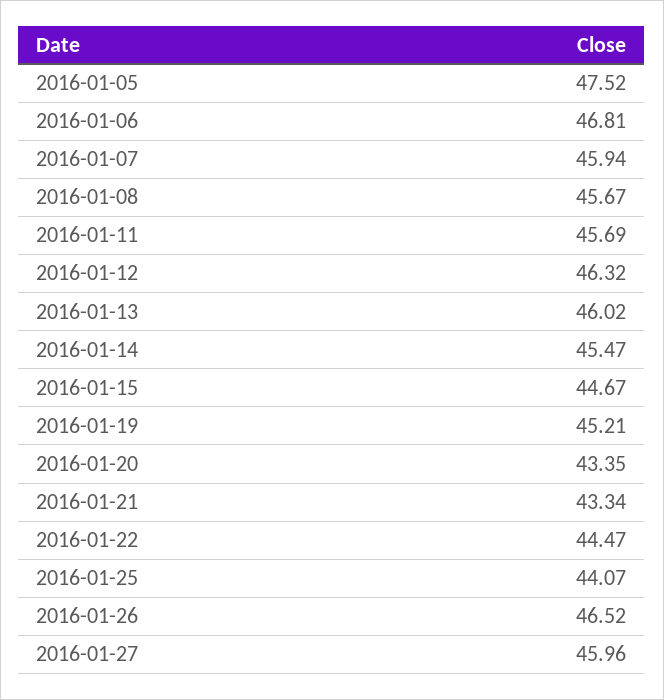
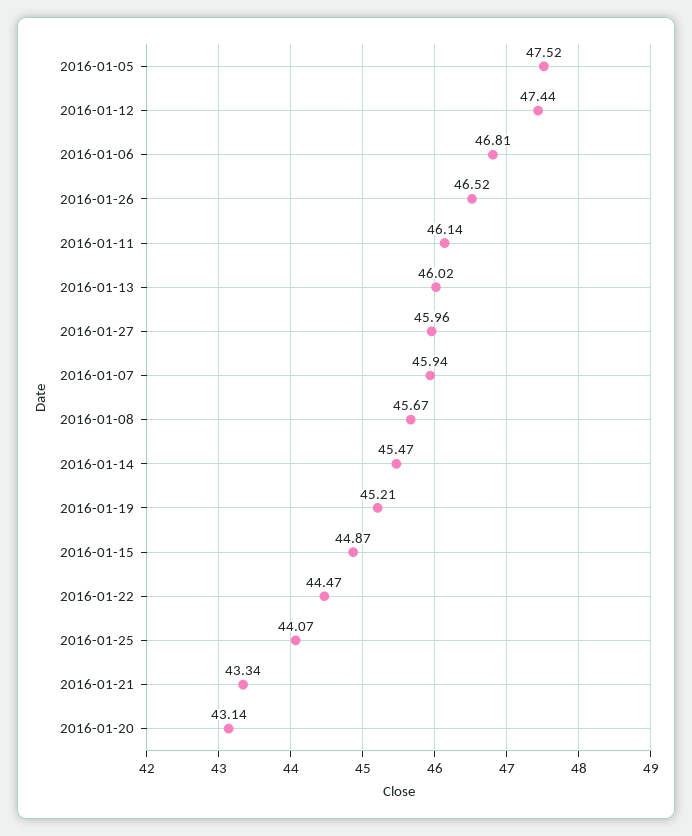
  {
    "2016-01-05": 47.52,
    "2016-01-06": 46.81,
    "2016-01-07": 45.94,
    "2016-01-08": 45.67,
-   "2016-01-11": 45.69,
+   "2016-01-11": 46.14,
-   "2016-01-12": 46.32,
+   "2016-01-12": 47.44,
    "2016-01-13": 46.02,
    "2016-01-14": 45.47,
-   "2016-01-15": 44.67,
+   "2016-01-15": 44.87,
    "2016-01-19": 45.21,
-   "2016-01-20": 43.35,
+   "2016-01-20": 43.14,
    "2016-01-21": 43.34,
    "2016-01-22": 44.47,
    "2016-01-25": 44.07,
    "2016-01-26": 46.52,
    "2016-01-27": 45.96
  }

